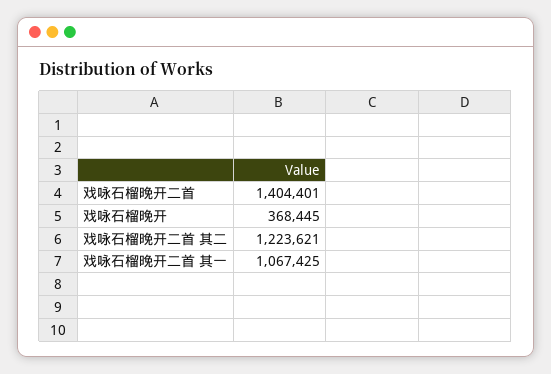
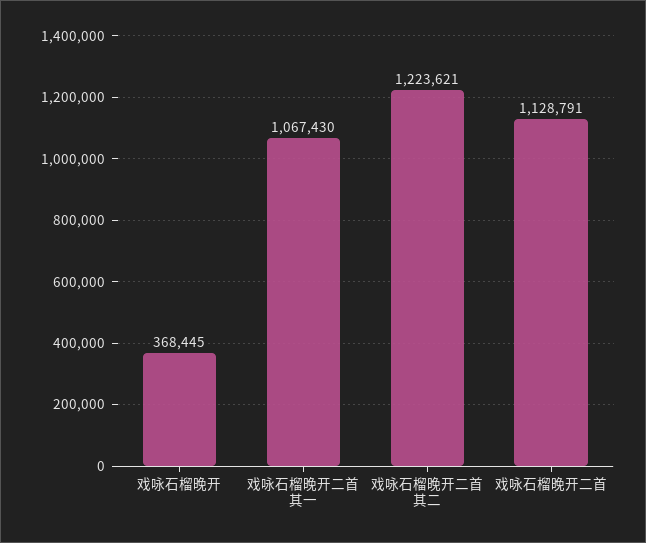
  {
-   "戏咏石榴晚开二首": 1404401,
+   "戏咏石榴晚开二首": 1128791,
    "戏咏石榴晚开": 368445,
    "戏咏石榴晚开二首 其二": 1223621,
-   "戏咏石榴晚开二首 其一": 1067425
+   "戏咏石榴晚开二首 其一": 1067430
  }

